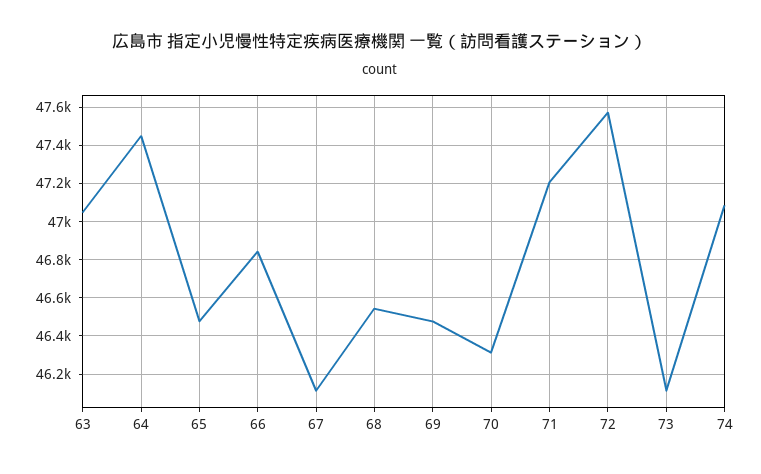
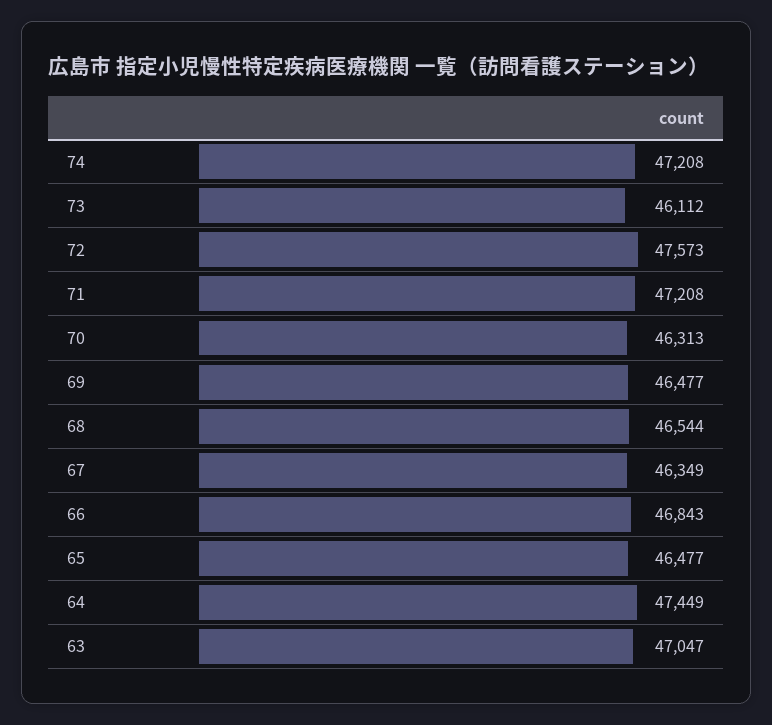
  {
    "63": 47047,
    "64": 47449,
    "65": 46477,
    "66": 46843,
-   "67": 46100,
+   "67": 46349,
    "68": 46544,
    "69": 46477,
    "70": 46313,
    "71": 47208,
    "72": 47573,
    "73": 46112,
-   "74": 47100
+   "74": 47208
  }

